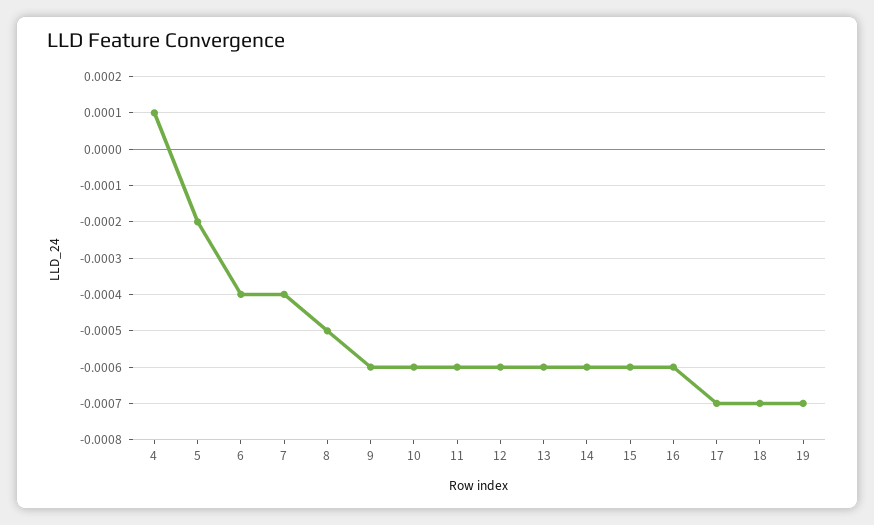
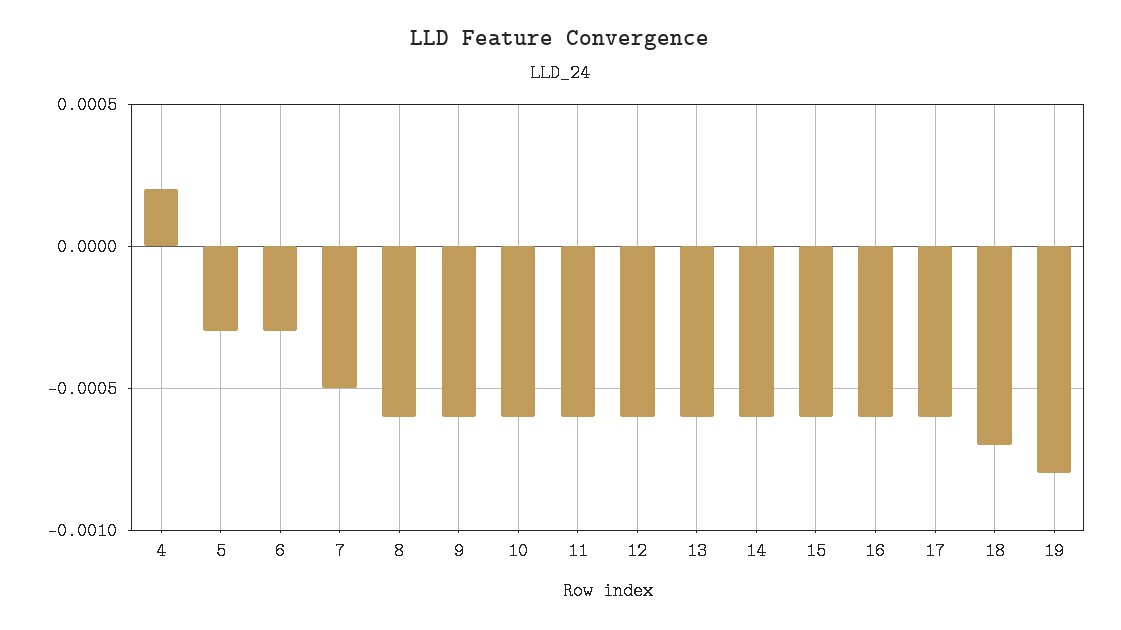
  {
-   "4": 0.0001,
+   "4": 0.0002,
-   "5": -0.0002,
+   "5": -0.0003,
-   "6": -0.0004,
+   "6": -0.0003,
-   "7": -0.0004,
+   "7": -0.0005,
-   "8": -0.0005,
+   "8": -0.0006,
    "9": -0.0006,
    "10": -0.0006,
    "11": -0.0006,
    "12": -0.0006,
    "13": -0.0006,
    "14": -0.0006,
    "15": -0.0006,
    "16": -0.0006,
-   "17": -0.0007,
+   "17": -0.0006,
    "18": -0.0007,
-   "19": -0.0007
+   "19": -0.0008
  }

